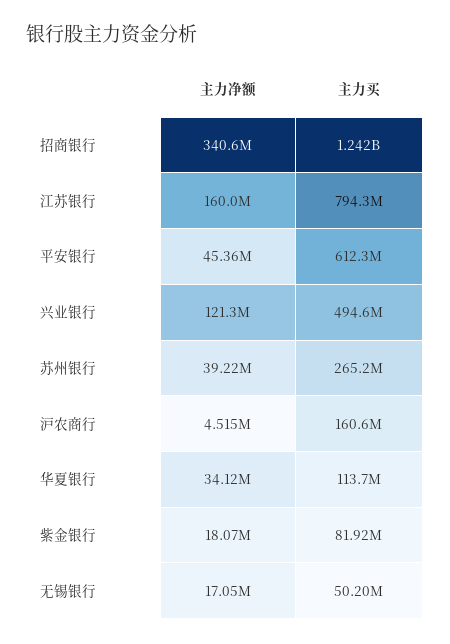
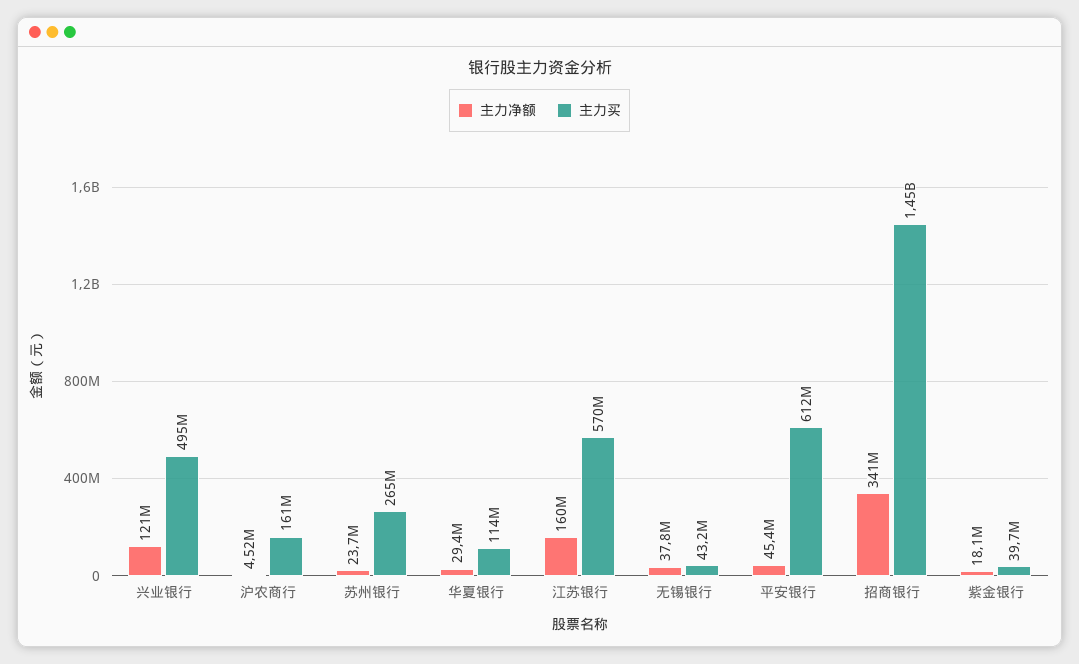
  {
    "主力净额": {
      "招商银行": 340600000,
      "江苏银行": 160000000,
      "平安银行": 45360000,
      "兴业银行": 121300000,
-     "苏州银行": 39220000,
+     "苏州银行": 23700000,
      "沪农商行": 4515000,
-     "华夏银行": 34120000,
+     "华夏银行": 29400000,
      "紫金银行": 18070000,
-     "无锡银行": 17050000
+     "无锡银行": 37800000
    },
    "主力买": {
-     "招商银行": 1242000000,
+     "招商银行": 1450000000,
-     "江苏银行": 794300000,
+     "江苏银行": 570000000,
      "平安银行": 612300000,
      "兴业银行": 494600000,
      "苏州银行": 265200000,
      "沪农商行": 160600000,
      "华夏银行": 113700000,
-     "紫金银行": 81920000,
+     "紫金银行": 39700000,
-     "无锡银行": 50200000
+     "无锡银行": 43200000
    }
  }

